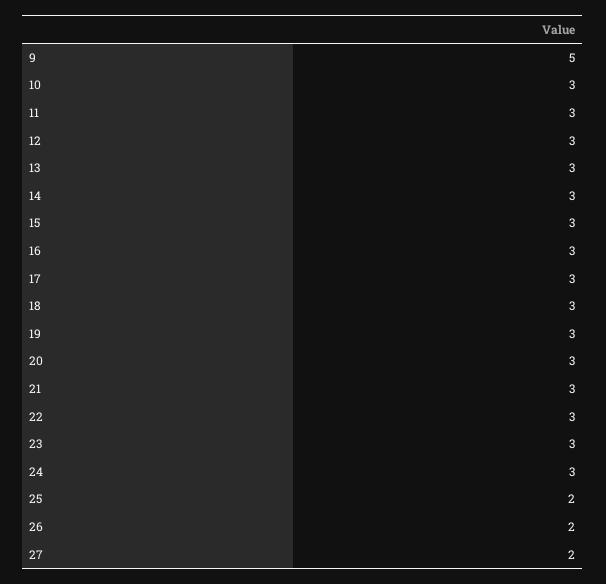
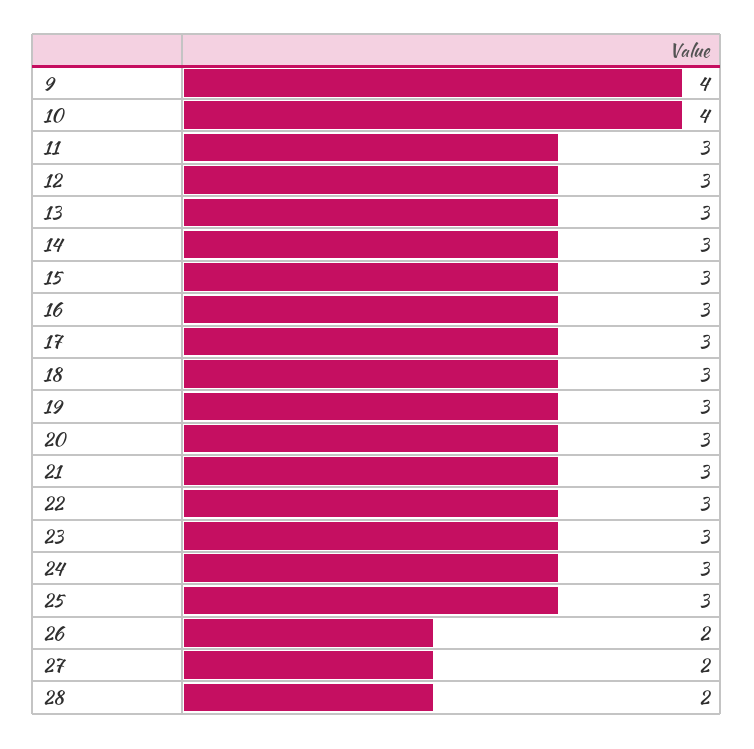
  {
-   "9": 5,
+   "9": 4,
-   "10": 3,
+   "10": 4,
    "11": 3,
    "12": 3,
    "13": 3,
    "14": 3,
    "15": 3,
    "16": 3,
    "17": 3,
    "18": 3,
    "19": 3,
    "20": 3,
    "21": 3,
    "22": 3,
    "23": 3,
    "24": 3,
-   "25": 2,
+   "25": 3,
    "26": 2,
-   "27": 2
+   "27": 2,
+   "28": 2
  }

